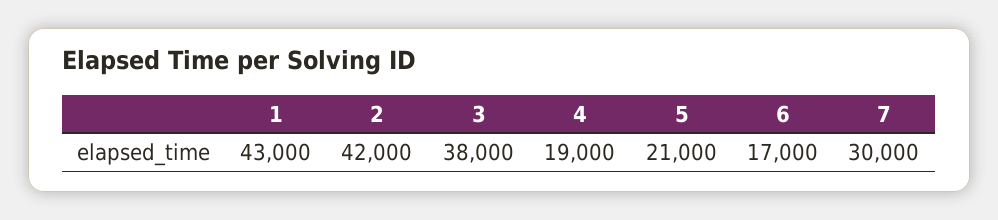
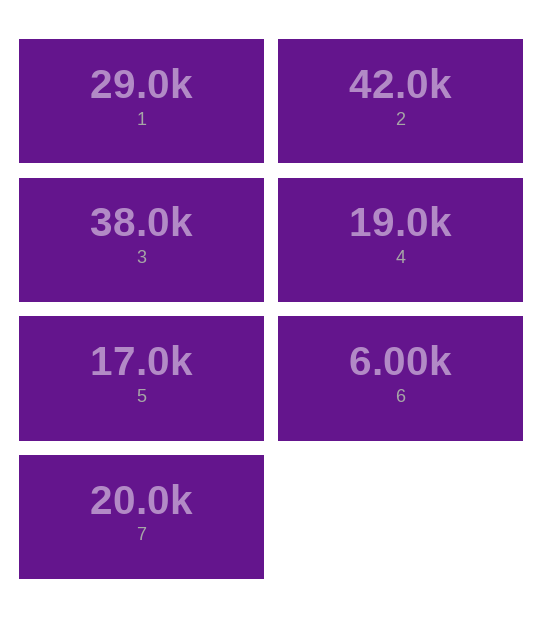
  {
-   "1": 43000,
+   "1": 29000,
    "2": 42000,
    "3": 38000,
    "4": 19000,
-   "5": 21000,
+   "5": 17000,
-   "6": 17000,
+   "6": 6000,
-   "7": 30000
+   "7": 20000
  }

